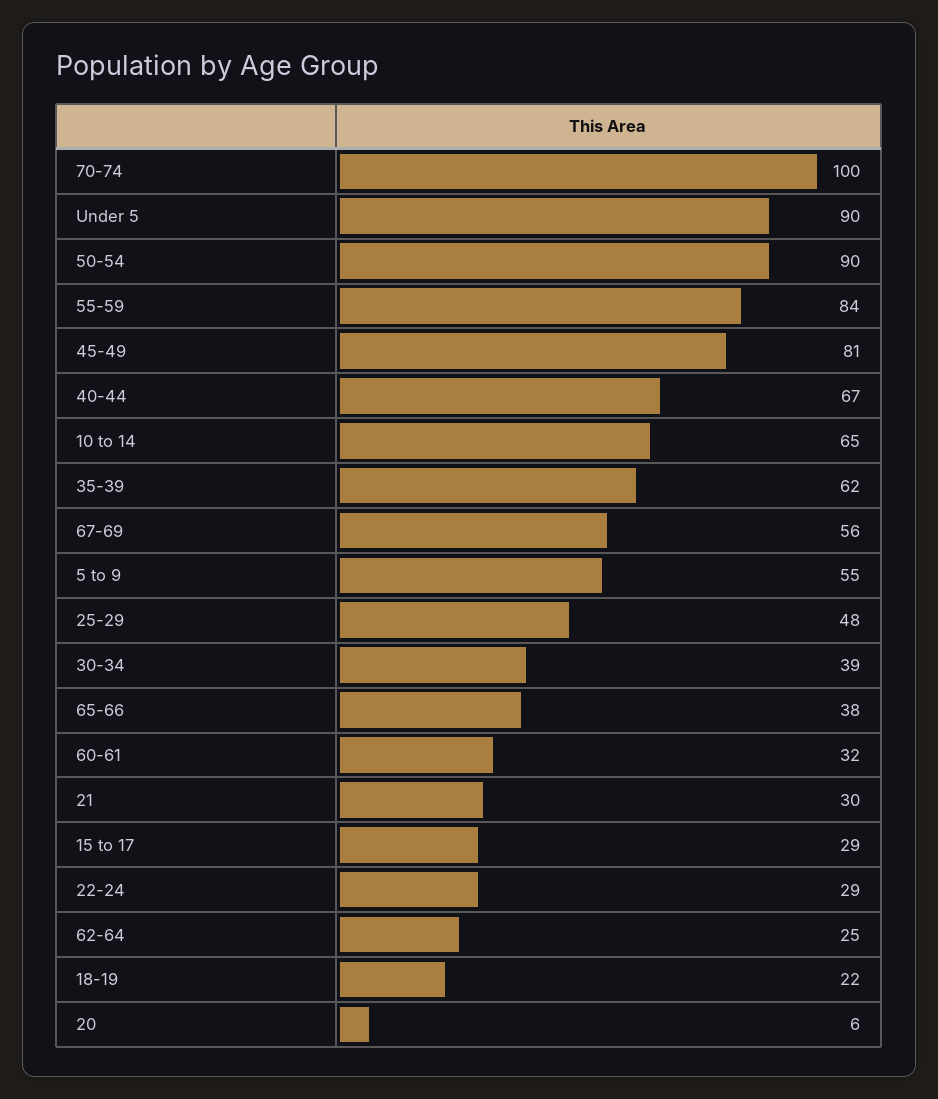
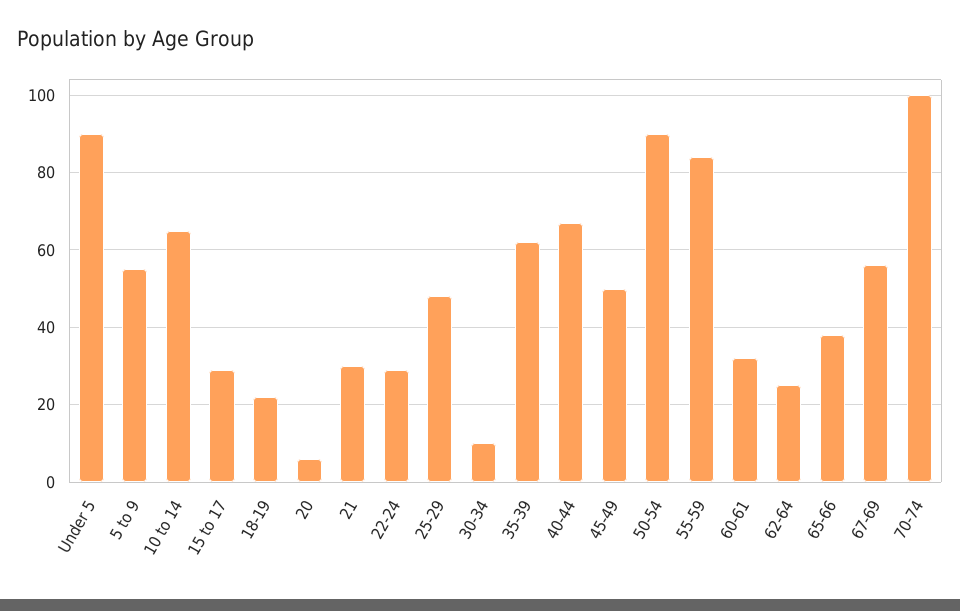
  {
    "70-74": 100,
    "Under 5": 90,
    "50-54": 90,
    "55-59": 84,
-   "45-49": 81,
+   "45-49": 50,
    "40-44": 67,
    "10 to 14": 65,
    "35-39": 62,
    "67-69": 56,
    "5 to 9": 55,
    "25-29": 48,
-   "30-34": 39,
+   "30-34": 10,
    "65-66": 38,
    "60-61": 32,
    "21": 30,
    "15 to 17": 29,
    "22-24": 29,
    "62-64": 25,
    "18-19": 22,
    "20": 6
  }

